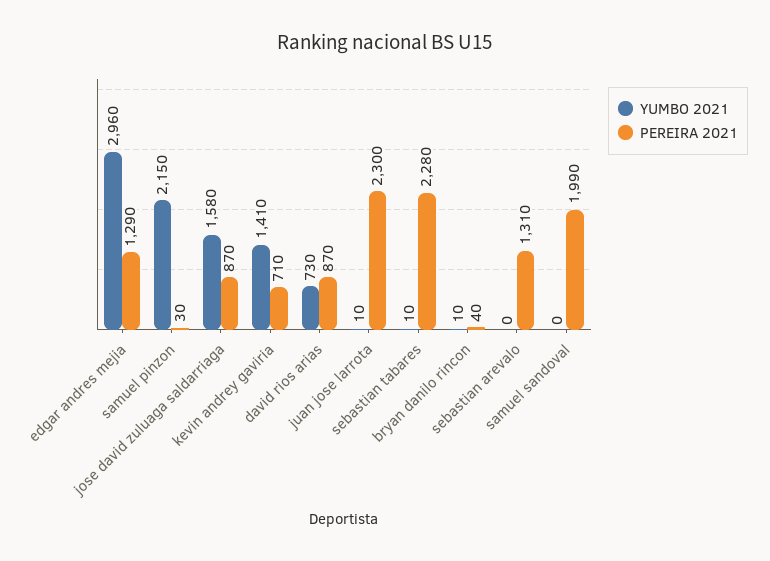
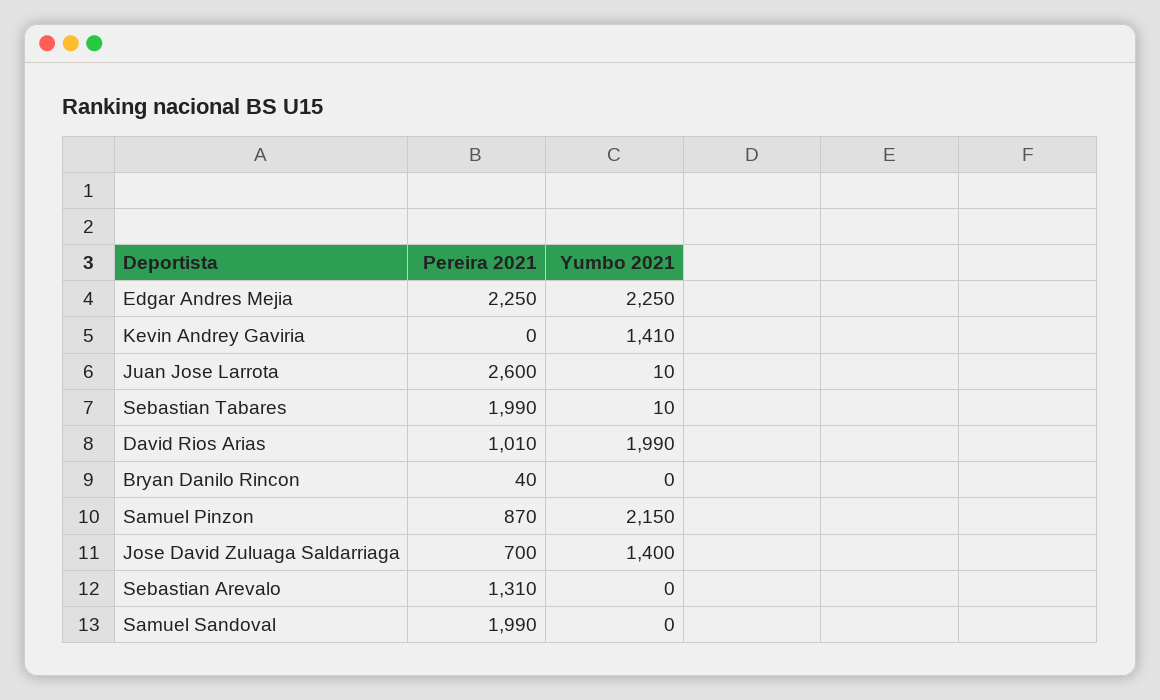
  {
    "YUMBO 2021": {
-     "edgar andres mejia": 2960,
+     "edgar andres mejia": 2250,
      "samuel pinzon": 2150,
-     "jose david zuluaga saldarriaga": 1580,
+     "jose david zuluaga saldarriaga": 1400,
      "kevin andrey gaviria": 1410,
-     "david rios arias": 730,
+     "david rios arias": 1990,
      "juan jose larrota": 10,
      "sebastian tabares": 10,
-     "bryan danilo rincon": 10,
+     "bryan danilo rincon": 0,
      "sebastian arevalo": 0,
      "samuel sandoval": 0
    },
    "PEREIRA 2021": {
-     "edgar andres mejia": 1290,
+     "edgar andres mejia": 2250,
-     "samuel pinzon": 30,
+     "samuel pinzon": 870,
-     "jose david zuluaga saldarriaga": 870,
+     "jose david zuluaga saldarriaga": 700,
-     "kevin andrey gaviria": 710,
+     "kevin andrey gaviria": 0,
-     "david rios arias": 870,
+     "david rios arias": 1010,
-     "juan jose larrota": 2300,
+     "juan jose larrota": 2600,
-     "sebastian tabares": 2280,
+     "sebastian tabares": 1990,
      "bryan danilo rincon": 40,
      "sebastian arevalo": 1310,
      "samuel sandoval": 1990
    }
  }

